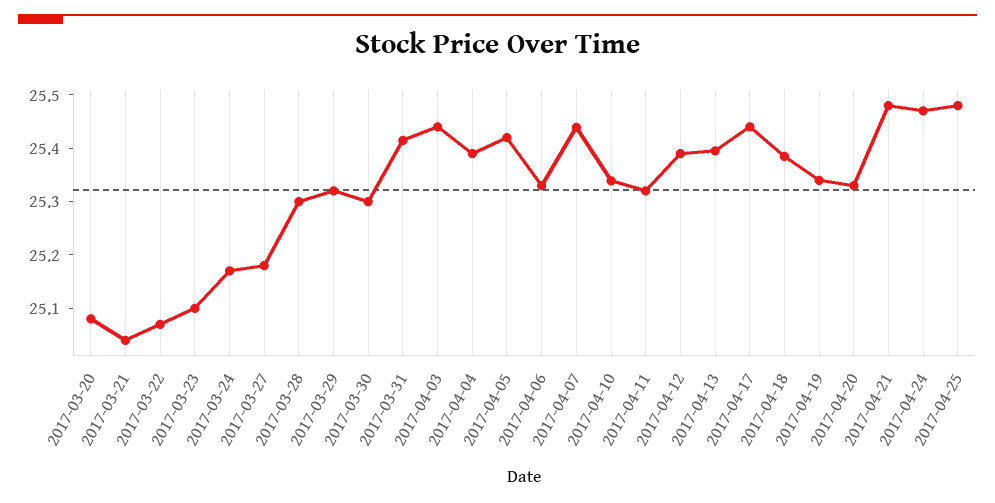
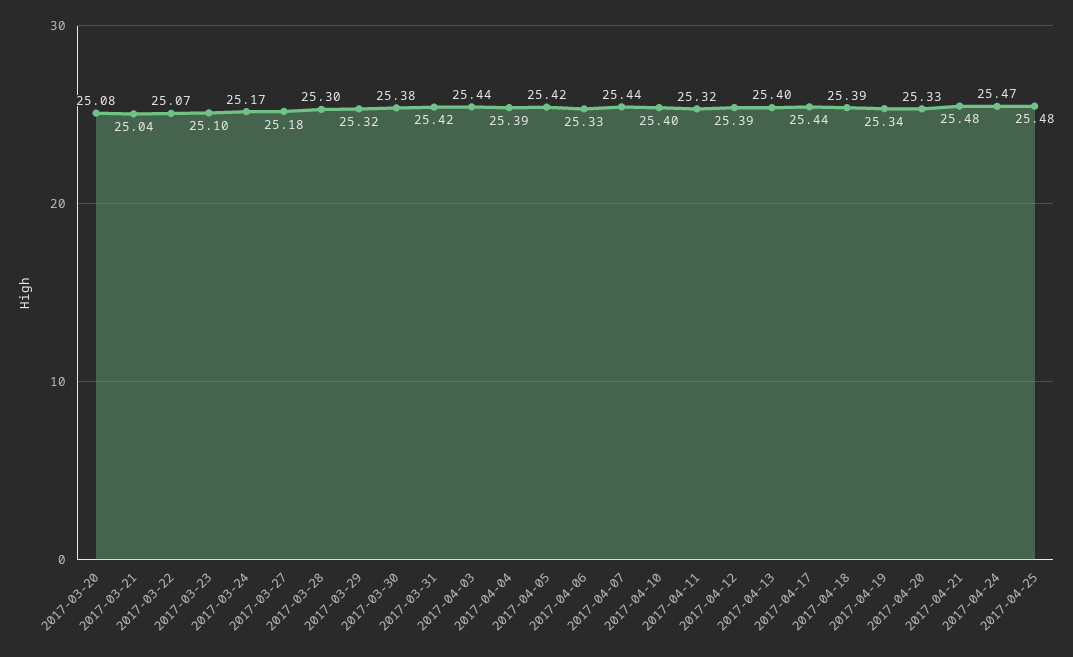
  {
    "2017-03-20": 25.08,
    "2017-03-21": 25.04,
    "2017-03-22": 25.07,
    "2017-03-23": 25.1,
    "2017-03-24": 25.17,
    "2017-03-27": 25.18,
    "2017-03-28": 25.3,
    "2017-03-29": 25.32,
-   "2017-03-30": 25.3,
+   "2017-03-30": 25.38,
    "2017-03-31": 25.42,
    "2017-04-03": 25.44,
    "2017-04-04": 25.39,
    "2017-04-05": 25.42,
    "2017-04-06": 25.33,
    "2017-04-07": 25.44,
-   "2017-04-10": 25.34,
+   "2017-04-10": 25.4,
    "2017-04-11": 25.32,
    "2017-04-12": 25.39,
    "2017-04-13": 25.4,
    "2017-04-17": 25.44,
    "2017-04-18": 25.39,
    "2017-04-19": 25.34,
    "2017-04-20": 25.33,
    "2017-04-21": 25.48,
    "2017-04-24": 25.47,
    "2017-04-25": 25.48
  }

